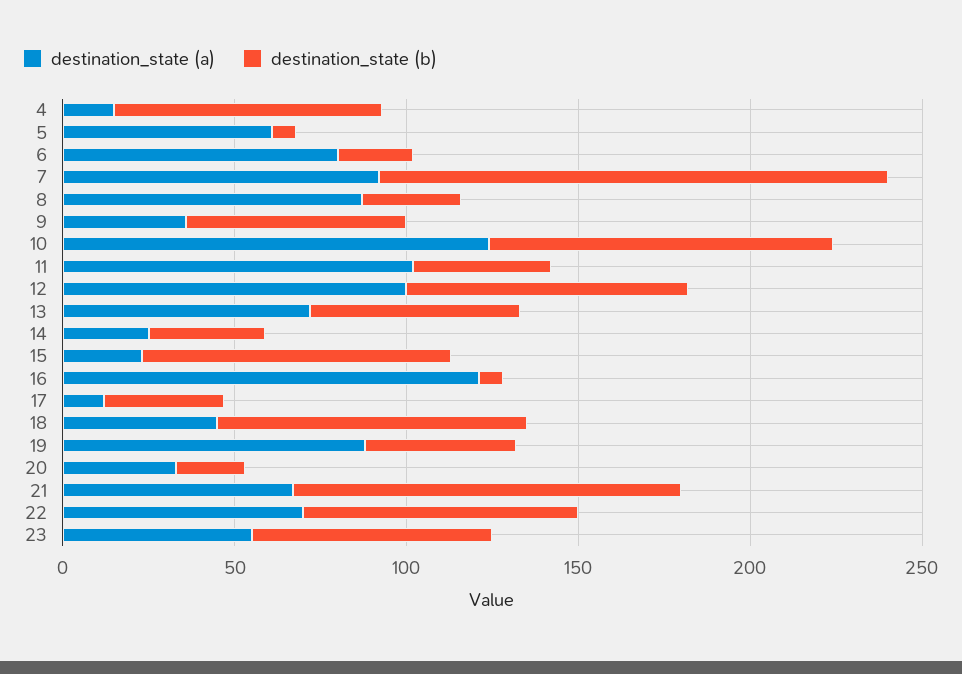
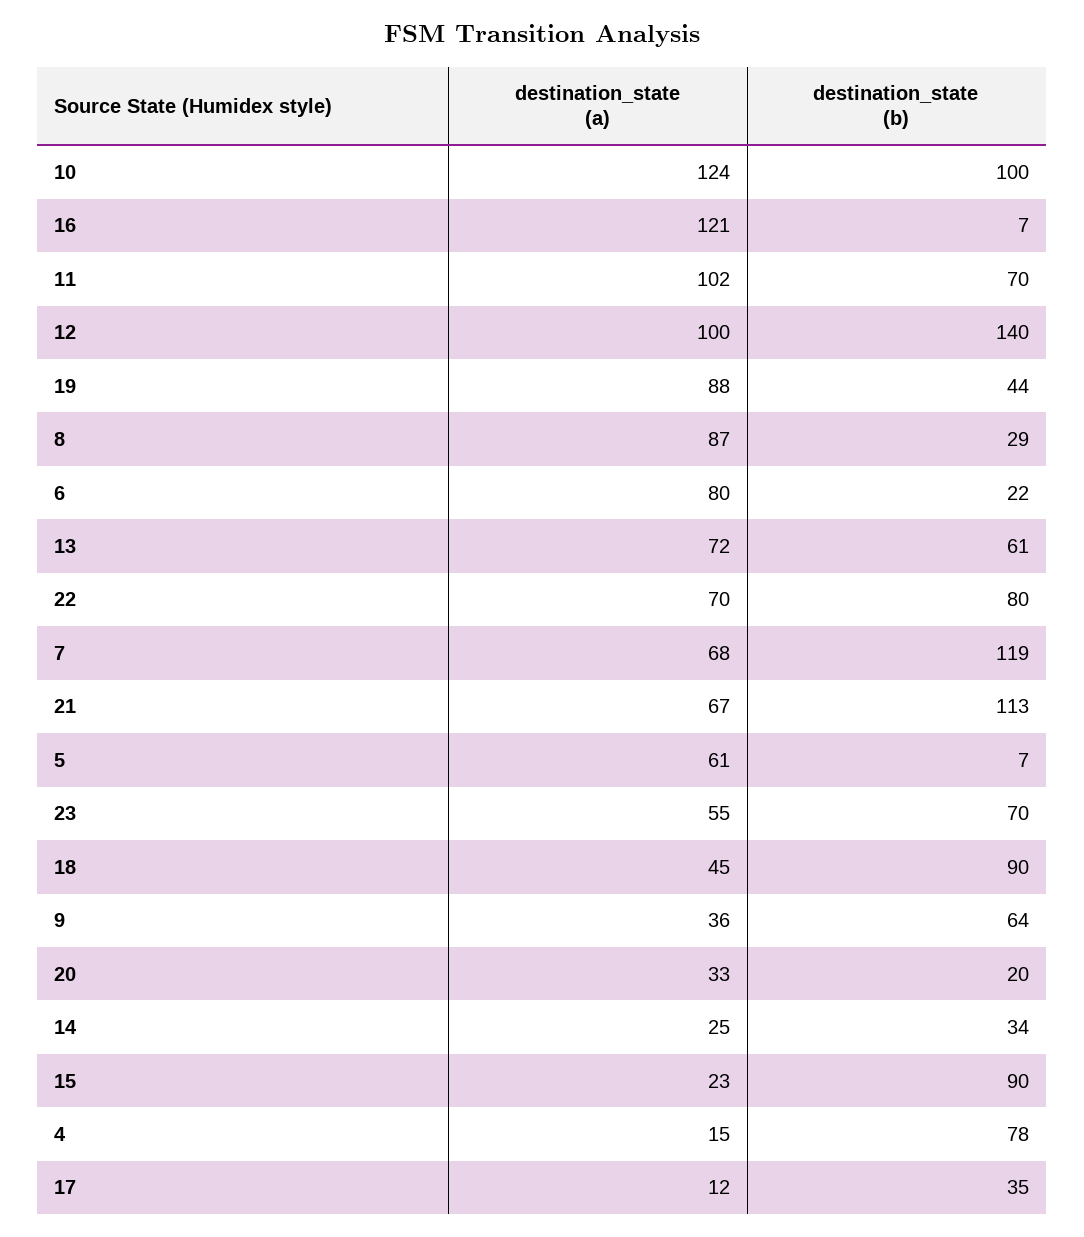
  {
    "destination_state (a)": {
      "4": 15,
      "5": 61,
      "6": 80,
-     "7": 90,
+     "7": 68,
      "8": 87,
      "9": 36,
      "10": 124,
      "11": 102,
      "12": 100,
      "13": 72,
      "14": 25,
      "15": 23,
      "16": 121,
      "17": 12,
      "18": 45,
      "19": 88,
      "20": 33,
      "21": 67,
      "22": 70,
      "23": 55
    },
    "destination_state (b)": {
      "4": 78,
      "5": 7,
      "6": 22,
-     "7": 150,
+     "7": 119,
      "8": 29,
      "9": 64,
      "10": 100,
-     "11": 40,
+     "11": 70,
-     "12": 80,
+     "12": 140,
      "13": 61,
      "14": 34,
      "15": 90,
      "16": 7,
      "17": 35,
      "18": 90,
      "19": 44,
      "20": 20,
      "21": 113,
      "22": 80,
      "23": 70
    }
  }

